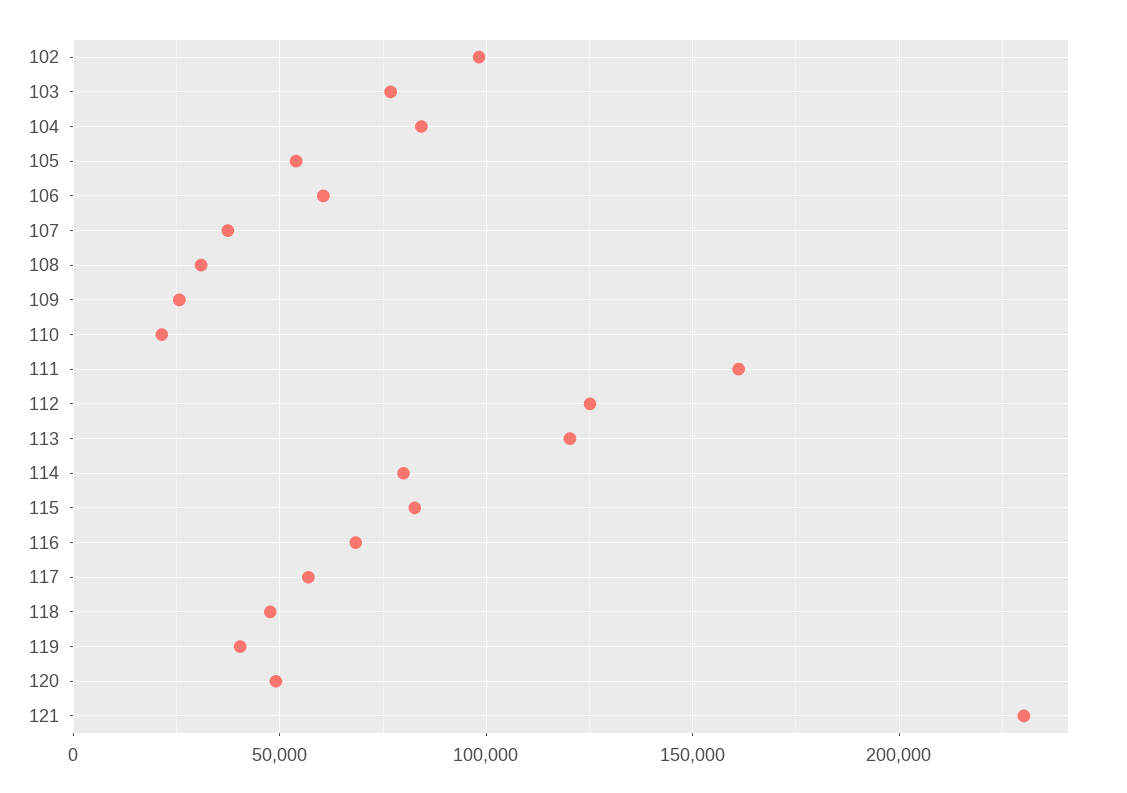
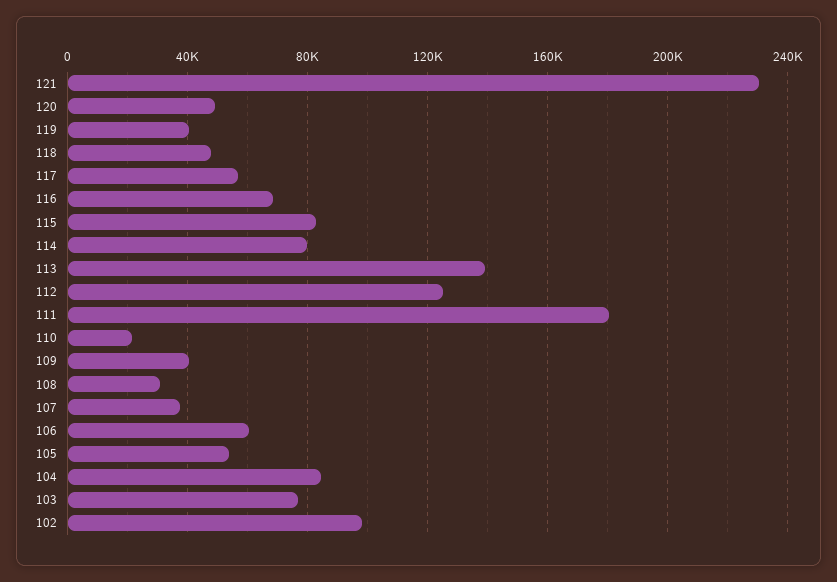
  {
    "102": 100000,
    "103": 75000,
    "104": 85000,
    "105": 55000,
    "106": 60000,
    "107": 35000,
    "108": 30000,
-   "109": 25000,
+   "109": 40000,
    "110": 20000,
-   "111": 160000,
+   "111": 180000,
    "112": 125000,
-   "113": 120000,
+   "113": 140000,
    "114": 80000,
    "115": 85000,
    "116": 70000,
    "117": 55000,
    "118": 50000,
    "119": 40000,
    "120": 50000,
    "121": 230000
  }

